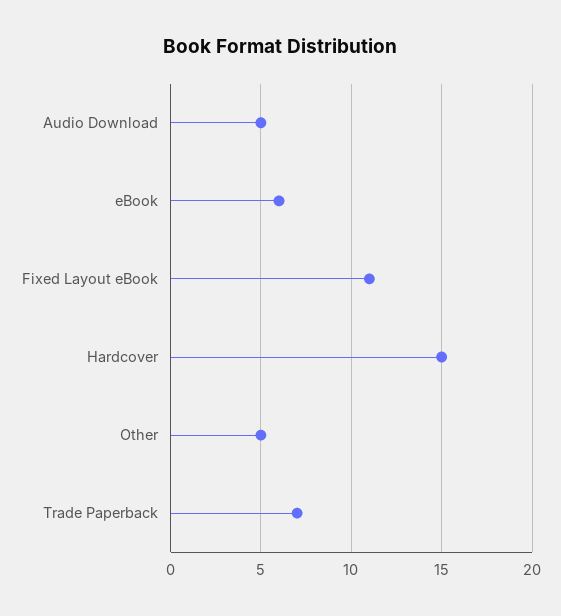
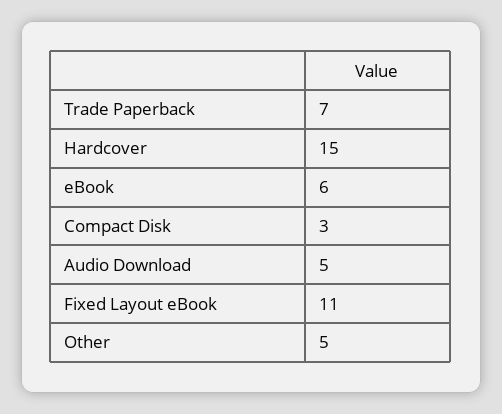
  {
    "Audio Download": 5,
    "eBook": 6,
    "Fixed Layout eBook": 11,
    "Hardcover": 15,
    "Other": 5,
-   "Trade Paperback": 7
+   "Trade Paperback": 7,
+   "Compact Disk": 3
  }

